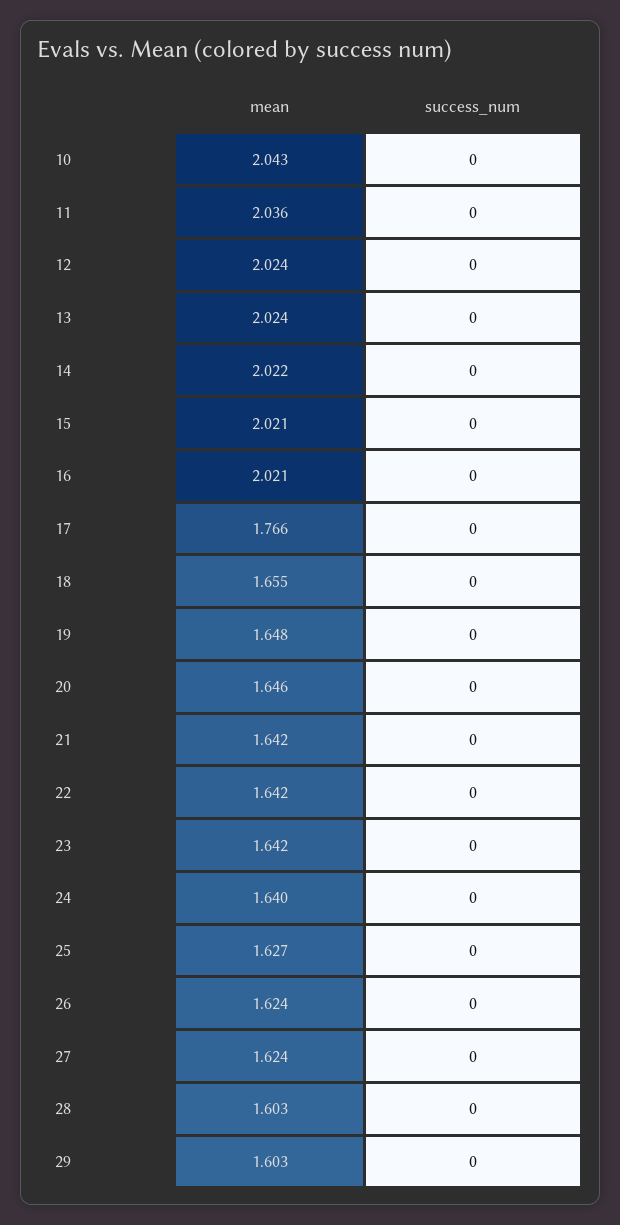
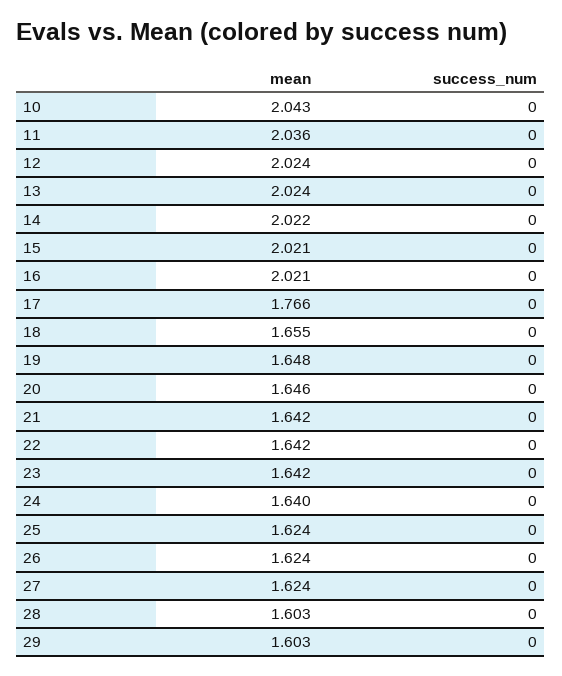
  {
    "mean": {
      "10": 2.043,
      "11": 2.036,
      "12": 2.024,
      "13": 2.024,
      "14": 2.022,
      "15": 2.021,
      "16": 2.021,
      "17": 1.766,
      "18": 1.655,
      "19": 1.648,
      "20": 1.646,
      "21": 1.642,
      "22": 1.642,
      "23": 1.642,
      "24": 1.64,
-     "25": 1.627,
+     "25": 1.624,
      "26": 1.624,
      "27": 1.624,
      "28": 1.603,
      "29": 1.603
    },
    "success_num": {
      "10": 0,
      "11": 0,
      "12": 0,
      "13": 0,
      "14": 0,
      "15": 0,
      "16": 0,
      "17": 0,
      "18": 0,
      "19": 0,
      "20": 0,
      "21": 0,
      "22": 0,
      "23": 0,
      "24": 0,
      "25": 0,
      "26": 0,
      "27": 0,
      "28": 0,
      "29": 0
    }
  }

